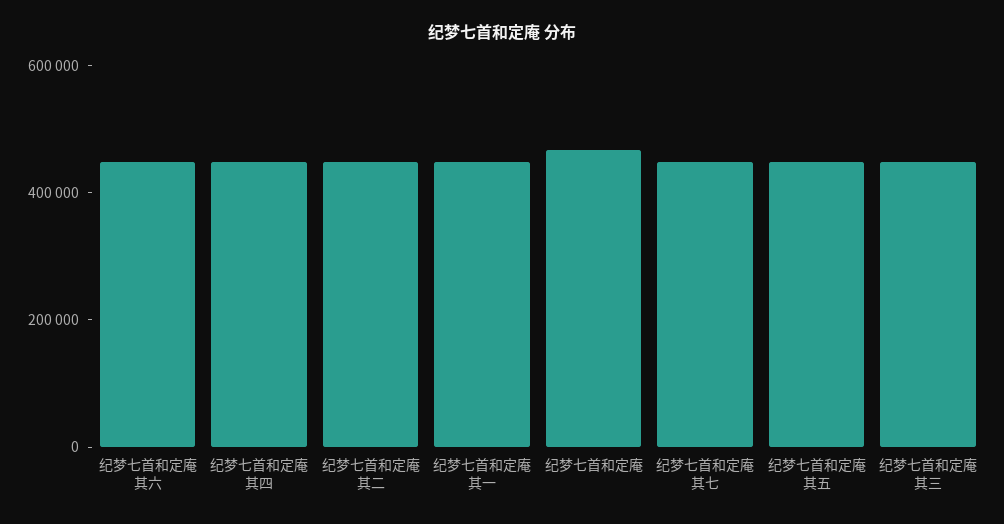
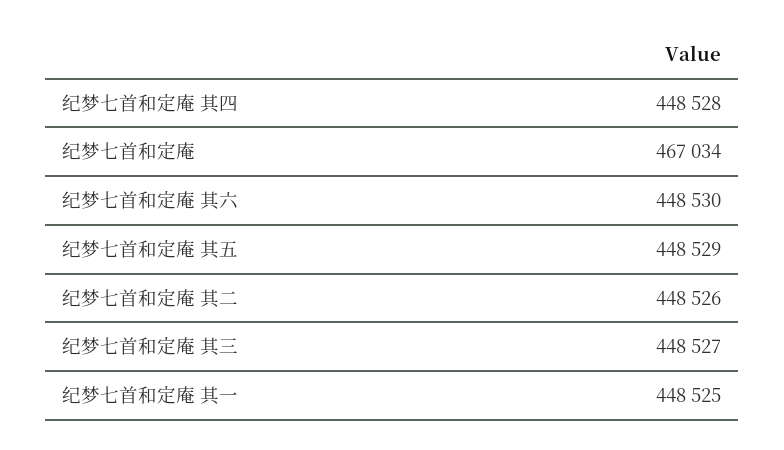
  {
    "纪梦七首和定庵 其六": 448530,
    "纪梦七首和定庵 其四": 448528,
    "纪梦七首和定庵 其二": 448526,
    "纪梦七首和定庵 其一": 448525,
    "纪梦七首和定庵": 467034,
-   "纪梦七首和定庵 其七": 450000,
    "纪梦七首和定庵 其五": 448529,
    "纪梦七首和定庵 其三": 448527
  }

